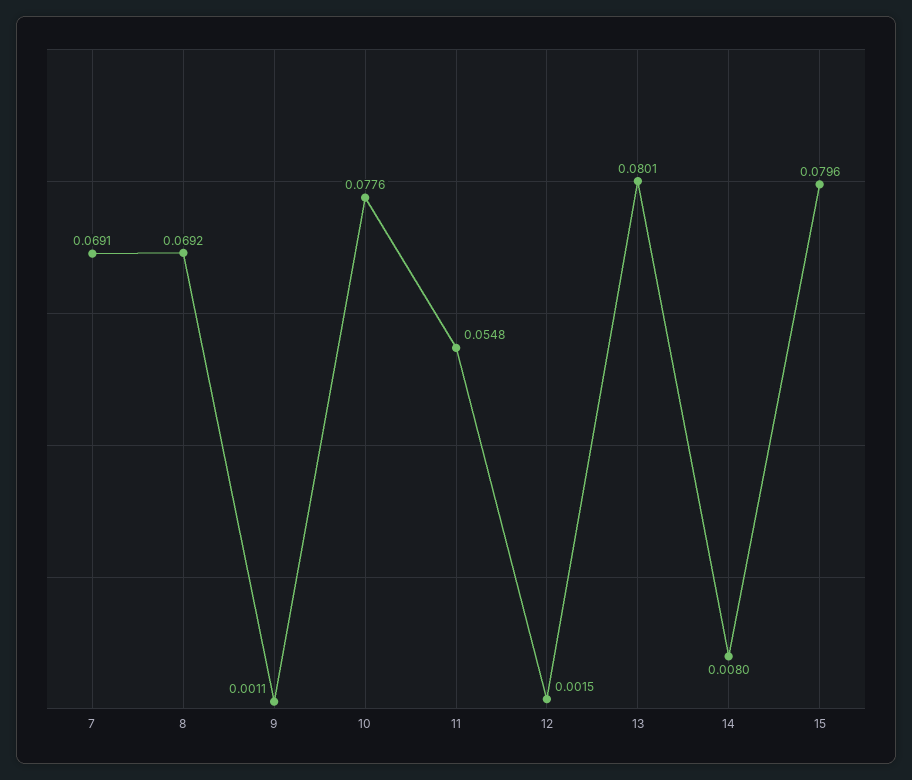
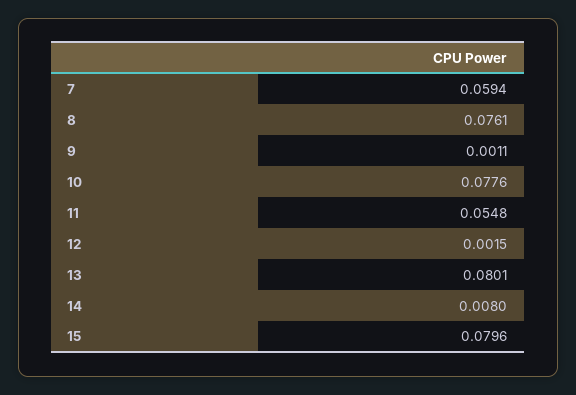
  {
-   "7": 0.0691,
+   "7": 0.0594,
-   "8": 0.0692,
+   "8": 0.0761,
    "9": 0.0011,
    "10": 0.0776,
    "11": 0.0548,
    "12": 0.0015,
    "13": 0.0801,
    "14": 0.008,
    "15": 0.0796
  }

